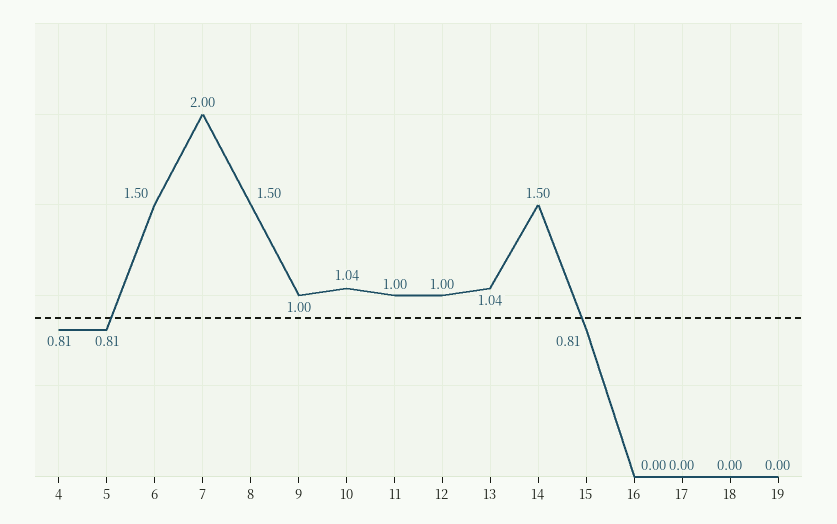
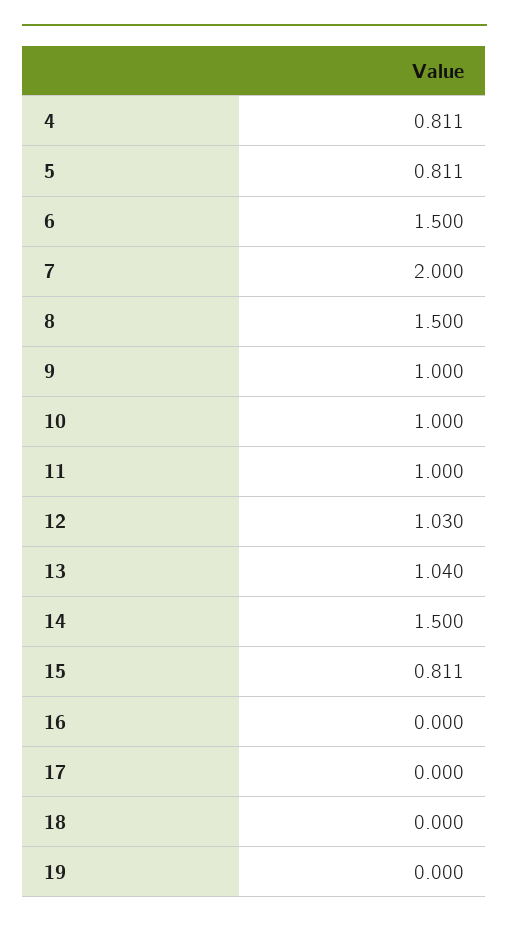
  {
    "4": 0.811,
    "5": 0.811,
    "6": 1.5,
    "7": 2,
    "8": 1.5,
    "9": 1,
-   "10": 1.04,
+   "10": 1,
    "11": 1,
-   "12": 1,
+   "12": 1.03,
    "13": 1.04,
    "14": 1.5,
    "15": 0.811,
    "16": 0,
    "17": 0,
    "18": 0,
    "19": 0
  }

